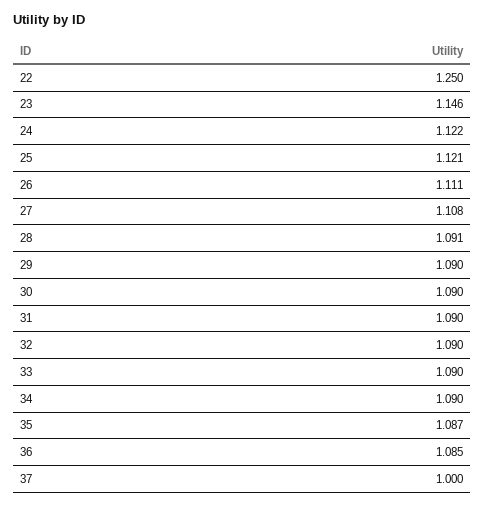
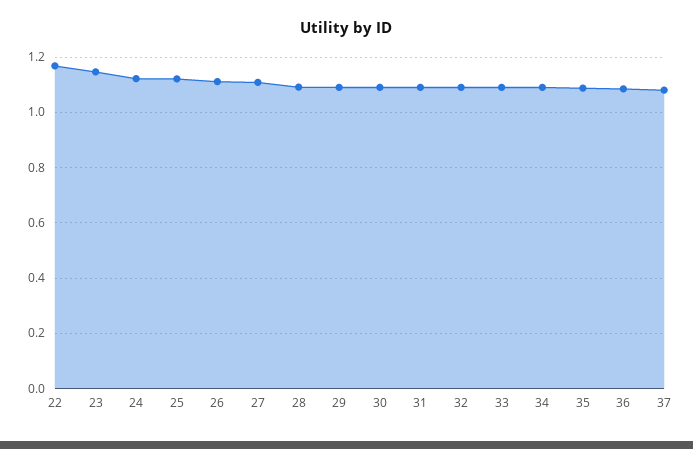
  {
-   "22": 1.25,
+   "22": 1.175,
    "23": 1.146,
    "24": 1.122,
    "25": 1.121,
    "26": 1.111,
    "27": 1.108,
    "28": 1.091,
    "29": 1.09,
    "30": 1.09,
    "31": 1.09,
    "32": 1.09,
    "33": 1.09,
    "34": 1.09,
    "35": 1.087,
    "36": 1.085,
-   "37": 1
+   "37": 1.075
  }

